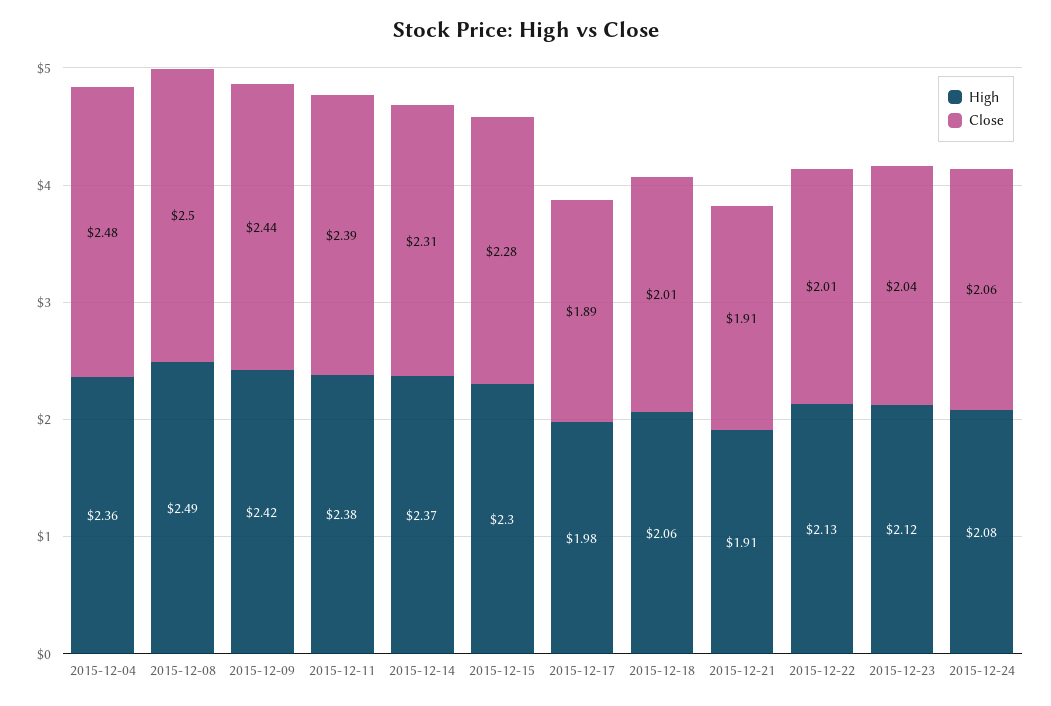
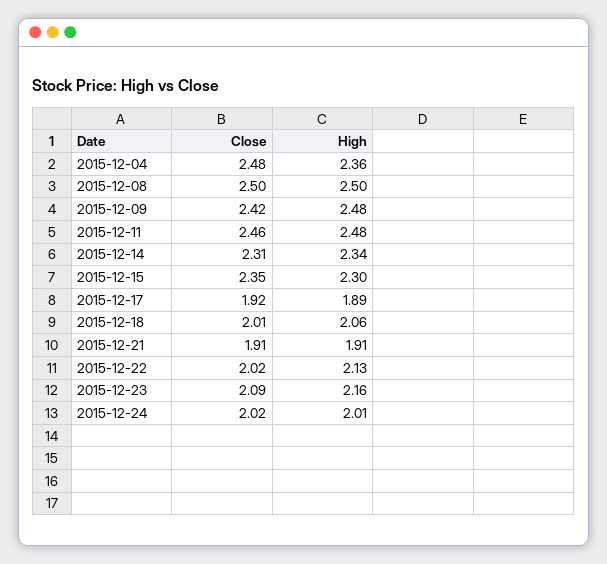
  {
    "High": {
      "2015-12-04": 2.36,
-     "2015-12-08": 2.49,
+     "2015-12-08": 2.5,
-     "2015-12-09": 2.42,
+     "2015-12-09": 2.48,
-     "2015-12-11": 2.38,
+     "2015-12-11": 2.48,
-     "2015-12-14": 2.37,
+     "2015-12-14": 2.34,
      "2015-12-15": 2.3,
-     "2015-12-17": 1.98,
+     "2015-12-17": 1.89,
      "2015-12-18": 2.06,
      "2015-12-21": 1.91,
      "2015-12-22": 2.13,
-     "2015-12-23": 2.12,
+     "2015-12-23": 2.16,
-     "2015-12-24": 2.08
+     "2015-12-24": 2.01
    },
    "Close": {
      "2015-12-04": 2.48,
      "2015-12-08": 2.5,
-     "2015-12-09": 2.44,
+     "2015-12-09": 2.42,
-     "2015-12-11": 2.39,
+     "2015-12-11": 2.46,
      "2015-12-14": 2.31,
-     "2015-12-15": 2.28,
+     "2015-12-15": 2.35,
-     "2015-12-17": 1.89,
+     "2015-12-17": 1.92,
      "2015-12-18": 2.01,
      "2015-12-21": 1.91,
-     "2015-12-22": 2.01,
+     "2015-12-22": 2.02,
-     "2015-12-23": 2.04,
+     "2015-12-23": 2.09,
-     "2015-12-24": 2.06
+     "2015-12-24": 2.02
    }
  }

